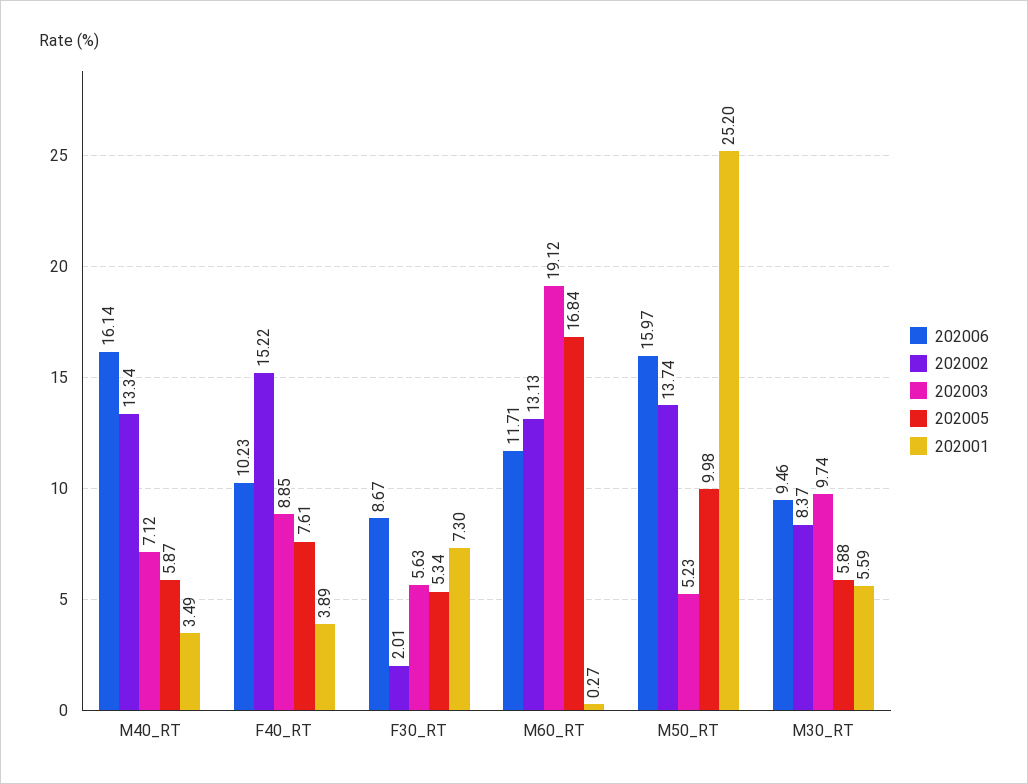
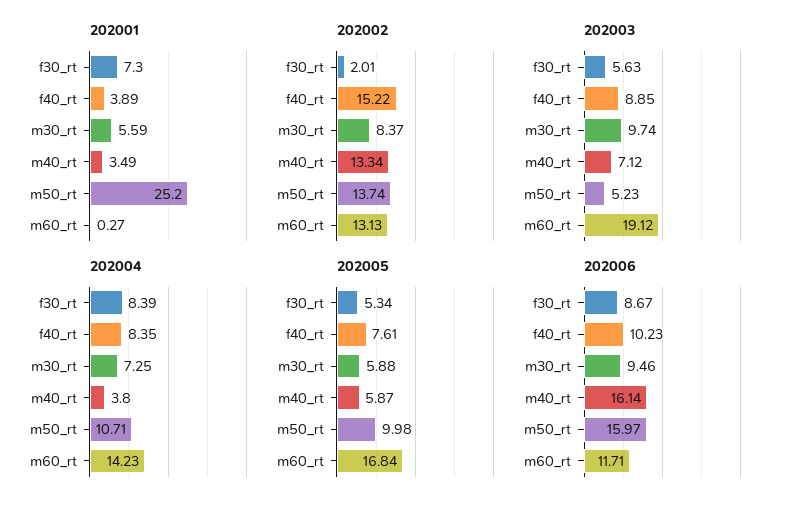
  {
    "202006": {
      "M40_RT": 16.14,
      "F40_RT": 10.23,
      "F30_RT": 8.67,
      "M60_RT": 11.71,
      "M50_RT": 15.97,
      "M30_RT": 9.46
    },
    "202002": {
      "M40_RT": 13.34,
      "F40_RT": 15.22,
      "F30_RT": 2.01,
      "M60_RT": 13.13,
      "M50_RT": 13.74,
      "M30_RT": 8.37
    },
    "202003": {
      "M40_RT": 7.12,
      "F40_RT": 8.85,
      "F30_RT": 5.63,
      "M60_RT": 19.12,
      "M50_RT": 5.23,
      "M30_RT": 9.74
    },
    "202005": {
      "M40_RT": 5.87,
      "F40_RT": 7.61,
      "F30_RT": 5.34,
      "M60_RT": 16.84,
      "M50_RT": 9.98,
      "M30_RT": 5.88
    },
    "202001": {
      "M40_RT": 3.49,
      "F40_RT": 3.89,
      "F30_RT": 7.3,
      "M60_RT": 0.27,
      "M50_RT": 25.2,
      "M30_RT": 5.59
-   }
+   },
+   "202004": {
+     "F30_RT": 8.39,
+     "F40_RT": 8.35,
+     "M30_RT": 7.25,
+     "M40_RT": 3.8,
+     "M50_RT": 10.71,
+     "M60_RT": 14.23
+   }
  }

